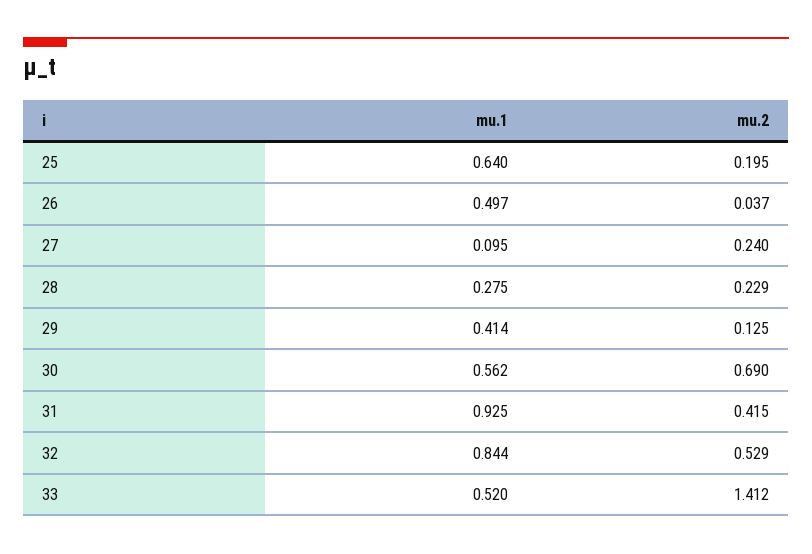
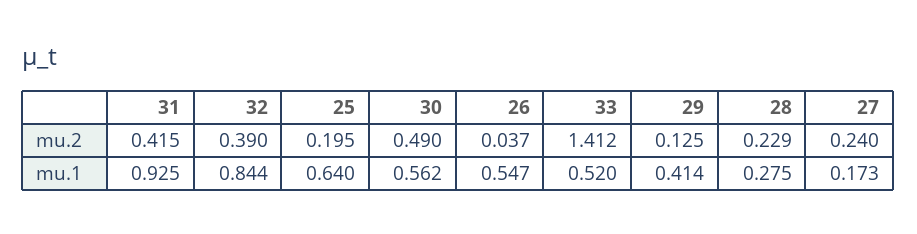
  {
    "mu.1": {
      "25": 0.64,
-     "26": 0.497,
+     "26": 0.547,
-     "27": 0.095,
+     "27": 0.173,
      "28": 0.275,
      "29": 0.414,
      "30": 0.562,
      "31": 0.925,
      "32": 0.844,
      "33": 0.52
    },
    "mu.2": {
      "25": 0.195,
      "26": 0.037,
      "27": 0.24,
      "28": 0.229,
      "29": 0.125,
-     "30": 0.69,
+     "30": 0.49,
      "31": 0.415,
-     "32": 0.529,
+     "32": 0.39,
      "33": 1.412
    }
  }

